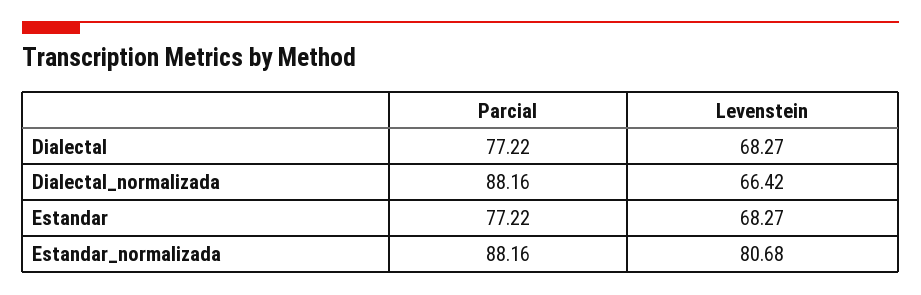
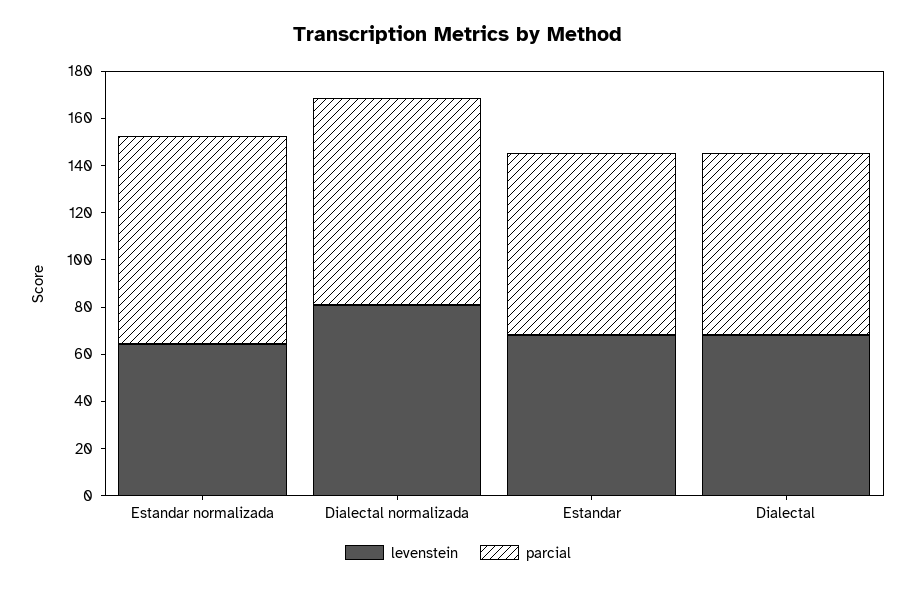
  {
    "Parcial": {
      "Dialectal": 77.22,
      "Dialectal_normalizada": 88.16,
      "Estandar": 77.22,
      "Estandar_normalizada": 88.16
    },
    "Levenstein": {
      "Dialectal": 68.27,
-     "Dialectal_normalizada": 66.42,
+     "Dialectal_normalizada": 80,
      "Estandar": 68.27,
-     "Estandar_normalizada": 80.68
+     "Estandar_normalizada": 65
    }
  }

